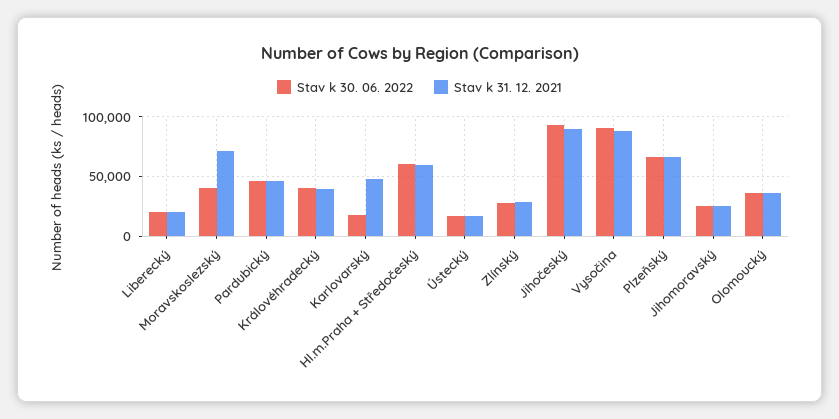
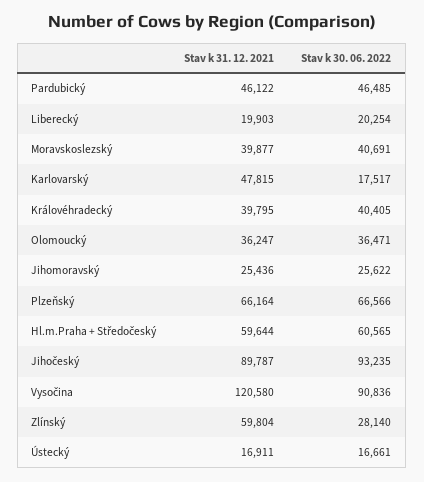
  {
    "Stav k 30. 06. 2022": {
      "Liberecký": 20254,
      "Moravskoslezský": 40691,
      "Pardubický": 46485,
      "Královéhradecký": 40405,
      "Karlovarský": 17517,
      "Hl.m.Praha + Středočeský": 60565,
      "Ústecký": 16661,
      "Zlínský": 28140,
      "Jihočeský": 93235,
      "Vysočina": 90836,
      "Plzeňský": 66566,
      "Jihomoravský": 25622,
      "Olomoucký": 36471
    },
    "Stav k 31. 12. 2021": {
      "Liberecký": 19903,
-     "Moravskoslezský": 70000,
+     "Moravskoslezský": 39877,
      "Pardubický": 46122,
      "Královéhradecký": 39795,
      "Karlovarský": 47815,
      "Hl.m.Praha + Středočeský": 59644,
      "Ústecký": 16911,
-     "Zlínský": 30000,
+     "Zlínský": 59804,
      "Jihočeský": 89787,
-     "Vysočina": 90000,
+     "Vysočina": 120580,
      "Plzeňský": 66164,
      "Jihomoravský": 25436,
      "Olomoucký": 36247
    }
  }

